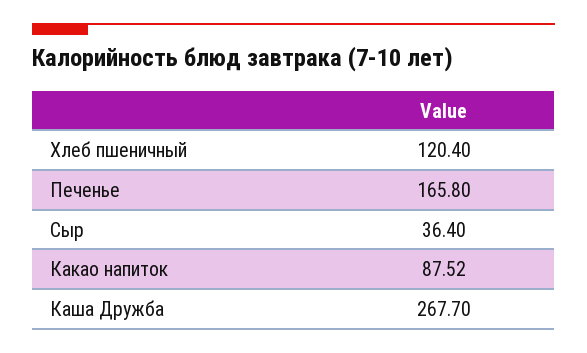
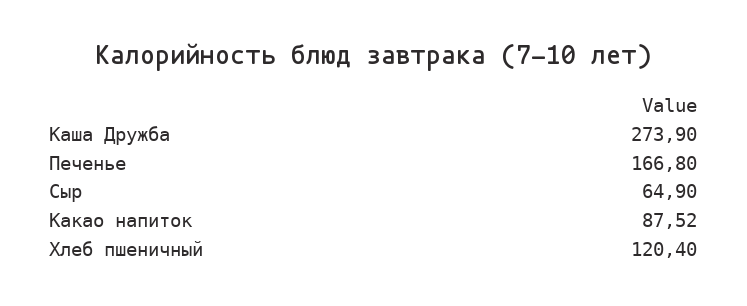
  {
    "Хлеб пшеничный": 120.4,
-   "Печенье": 165.8,
+   "Печенье": 166.8,
-   "Сыр": 36.4,
+   "Сыр": 64.9,
    "Какао напиток": 87.52,
-   "Каша Дружба": 267.7
+   "Каша Дружба": 273.9
  }

